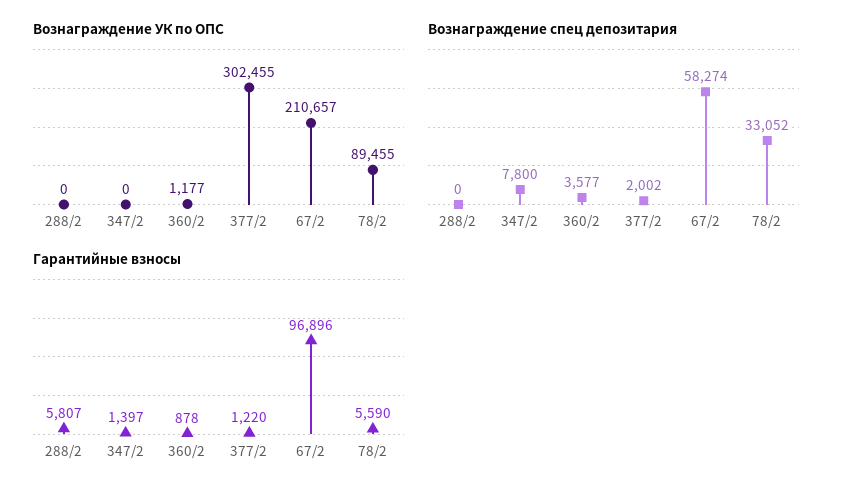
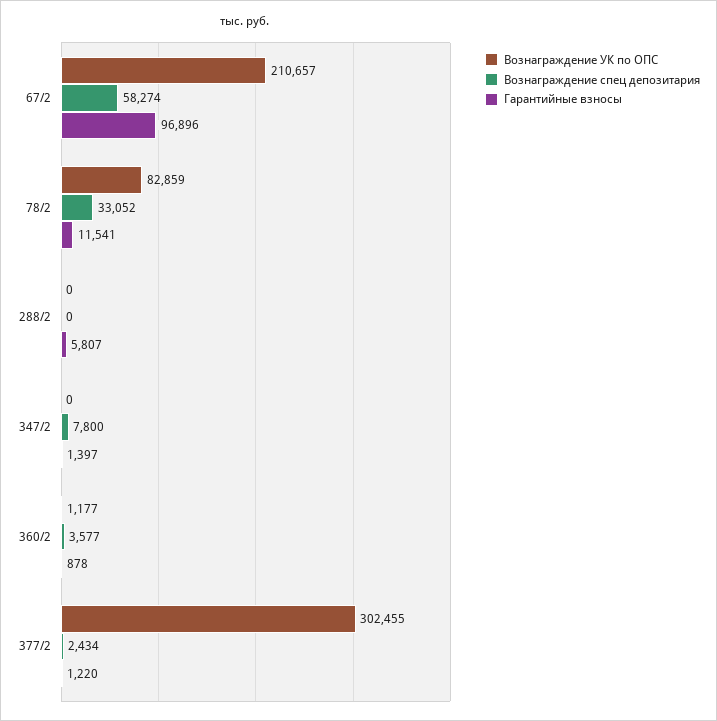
  {
    "Вознаграждение УК по ОПС": {
      "288/2": 0,
      "347/2": 0,
      "360/2": 1177,
      "377/2": 302455,
      "67/2": 210657,
-     "78/2": 89455
+     "78/2": 82859
    },
    "Вознаграждение спец депозитария": {
      "288/2": 0,
      "347/2": 7800,
      "360/2": 3577,
-     "377/2": 2002,
+     "377/2": 2434,
      "67/2": 58274,
      "78/2": 33052
    },
    "Гарантийные взносы": {
      "288/2": 5807,
      "347/2": 1397,
      "360/2": 878,
      "377/2": 1220,
      "67/2": 96896,
-     "78/2": 5590
+     "78/2": 11541
    }
  }

